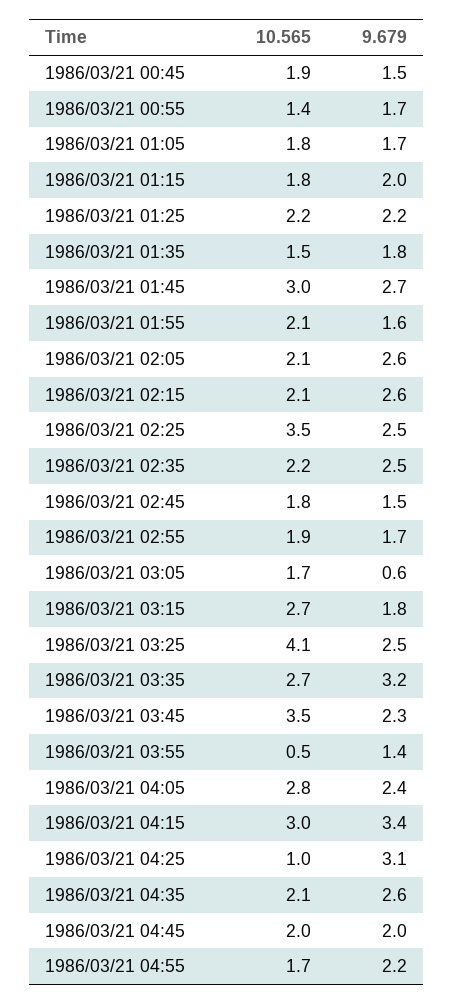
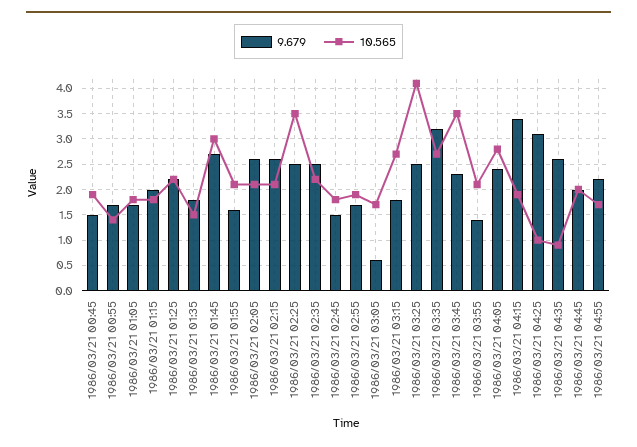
  {
    "10.565": {
      "1986/03/21 00:45": 1.9,
      "1986/03/21 00:55": 1.4,
      "1986/03/21 01:05": 1.8,
      "1986/03/21 01:15": 1.8,
      "1986/03/21 01:25": 2.2,
      "1986/03/21 01:35": 1.5,
      "1986/03/21 01:45": 3,
      "1986/03/21 01:55": 2.1,
      "1986/03/21 02:05": 2.1,
      "1986/03/21 02:15": 2.1,
      "1986/03/21 02:25": 3.5,
      "1986/03/21 02:35": 2.2,
      "1986/03/21 02:45": 1.8,
      "1986/03/21 02:55": 1.9,
      "1986/03/21 03:05": 1.7,
      "1986/03/21 03:15": 2.7,
      "1986/03/21 03:25": 4.1,
      "1986/03/21 03:35": 2.7,
      "1986/03/21 03:45": 3.5,
-     "1986/03/21 03:55": 0.5,
+     "1986/03/21 03:55": 2,
      "1986/03/21 04:05": 2.8,
-     "1986/03/21 04:15": 3,
+     "1986/03/21 04:15": 2,
      "1986/03/21 04:25": 1,
-     "1986/03/21 04:35": 2.1,
+     "1986/03/21 04:35": 1,
      "1986/03/21 04:45": 2,
      "1986/03/21 04:55": 1.7
    },
    "9.679": {
      "1986/03/21 00:45": 1.5,
      "1986/03/21 00:55": 1.7,
      "1986/03/21 01:05": 1.7,
      "1986/03/21 01:15": 2,
      "1986/03/21 01:25": 2.2,
      "1986/03/21 01:35": 1.8,
      "1986/03/21 01:45": 2.7,
      "1986/03/21 01:55": 1.6,
      "1986/03/21 02:05": 2.6,
      "1986/03/21 02:15": 2.6,
      "1986/03/21 02:25": 2.5,
      "1986/03/21 02:35": 2.5,
      "1986/03/21 02:45": 1.5,
      "1986/03/21 02:55": 1.7,
      "1986/03/21 03:05": 0.6,
      "1986/03/21 03:15": 1.8,
      "1986/03/21 03:25": 2.5,
      "1986/03/21 03:35": 3.2,
      "1986/03/21 03:45": 2.3,
      "1986/03/21 03:55": 1.4,
      "1986/03/21 04:05": 2.4,
      "1986/03/21 04:15": 3.4,
      "1986/03/21 04:25": 3.1,
      "1986/03/21 04:35": 2.6,
      "1986/03/21 04:45": 2,
      "1986/03/21 04:55": 2.2
    }
  }

